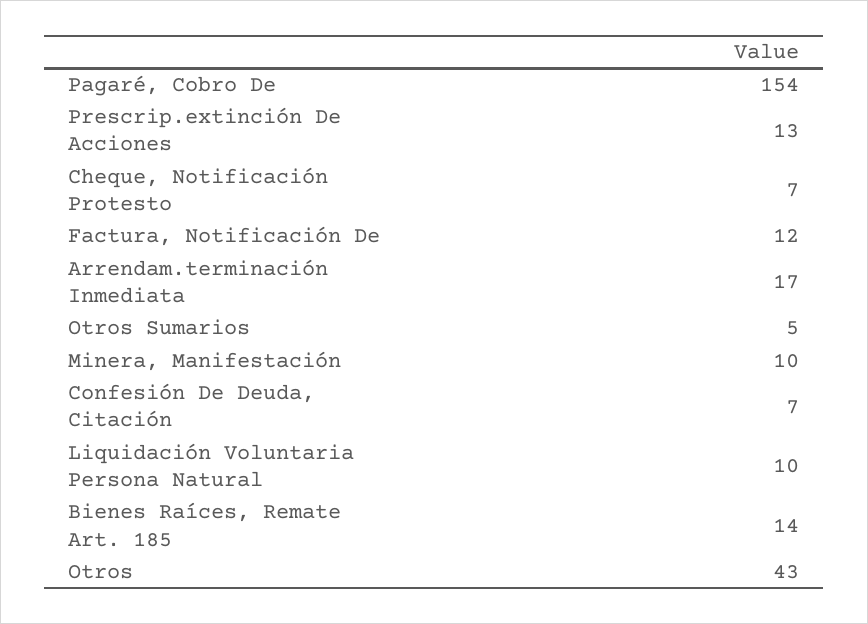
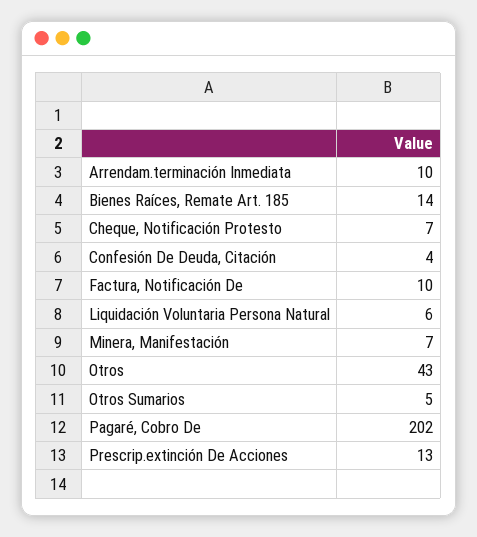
  {
-   "Pagaré, Cobro De": 154,
+   "Pagaré, Cobro De": 202,
    "Prescrip.extinción De Acciones": 13,
    "Cheque, Notificación Protesto": 7,
-   "Factura, Notificación De": 12,
+   "Factura, Notificación De": 10,
-   "Arrendam.terminación Inmediata": 17,
+   "Arrendam.terminación Inmediata": 10,
    "Otros Sumarios": 5,
-   "Minera, Manifestación": 10,
+   "Minera, Manifestación": 7,
-   "Confesión De Deuda, Citación": 7,
+   "Confesión De Deuda, Citación": 4,
-   "Liquidación Voluntaria Persona Natural": 10,
+   "Liquidación Voluntaria Persona Natural": 6,
    "Bienes Raíces, Remate Art. 185": 14,
    "Otros": 43
  }

